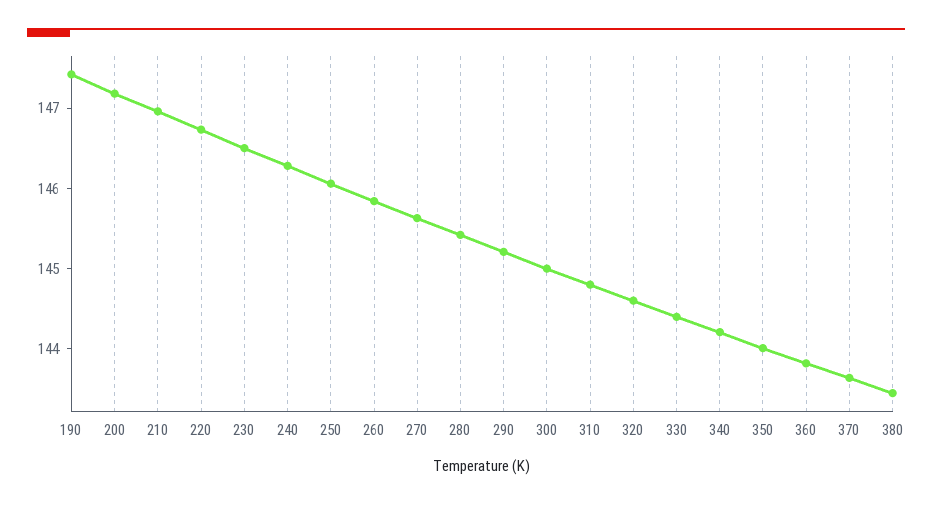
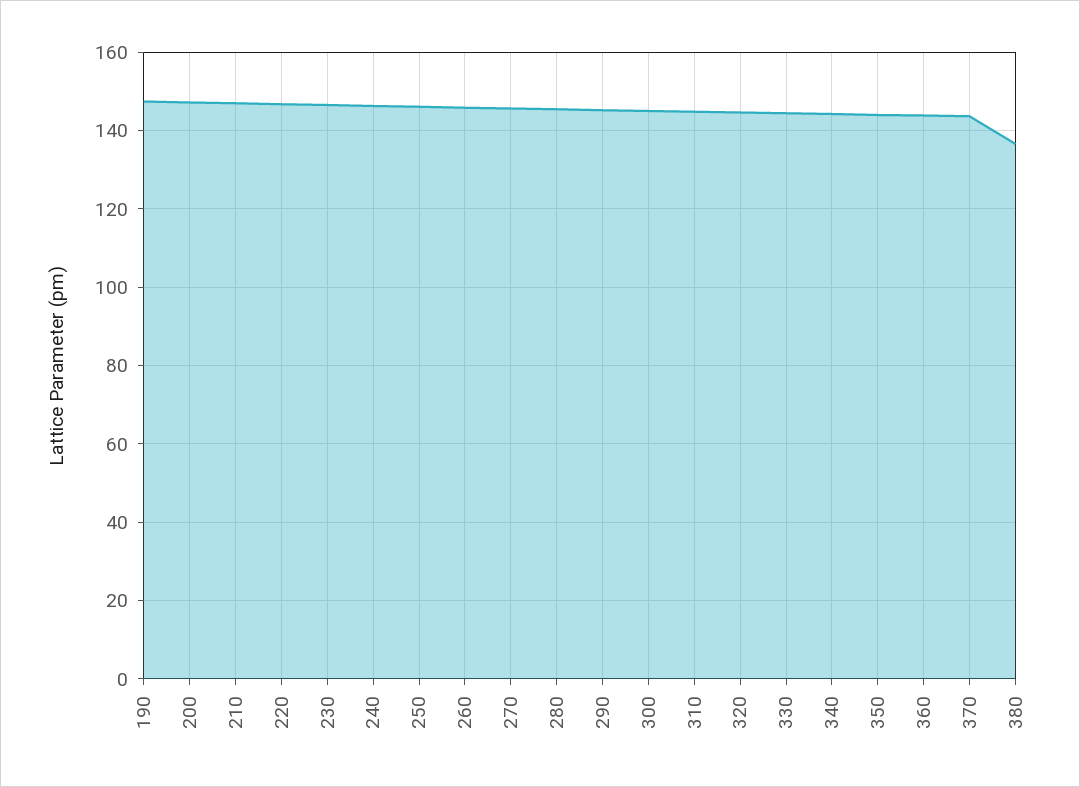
  {
    "190": 147.4,
    "200": 147.2,
    "210": 147,
    "220": 146.8,
    "230": 146.6,
    "240": 146.2,
    "250": 146,
    "260": 145.8,
    "270": 145.6,
    "280": 145.4,
    "290": 145.2,
    "300": 145,
    "310": 144.8,
    "320": 144.6,
    "330": 144.4,
    "340": 144.2,
    "350": 144,
    "360": 143.8,
    "370": 143.6,
-   "380": 143.4
+   "380": 136
  }

